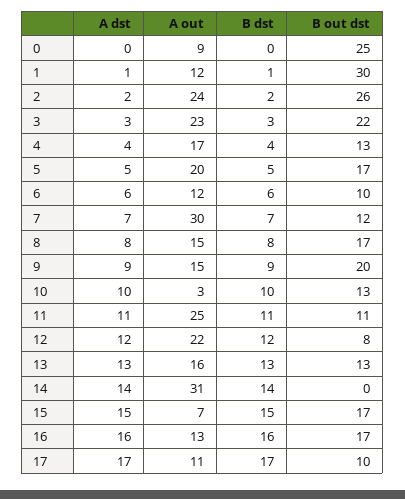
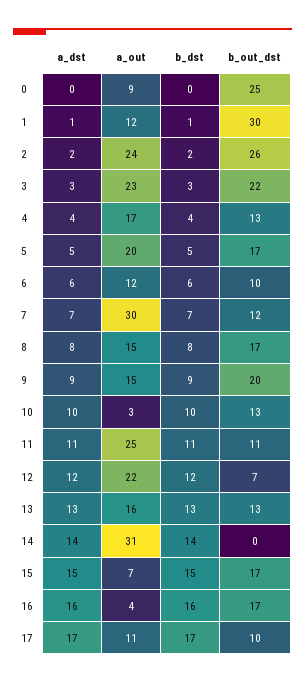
  {
    "A dst": {
      "0": 0,
      "1": 1,
      "2": 2,
      "3": 3,
      "4": 4,
      "5": 5,
      "6": 6,
      "7": 7,
      "8": 8,
      "9": 9,
      "10": 10,
      "11": 11,
      "12": 12,
      "13": 13,
      "14": 14,
      "15": 15,
      "16": 16,
      "17": 17
    },
    "A out": {
      "0": 9,
      "1": 12,
      "2": 24,
      "3": 23,
      "4": 17,
      "5": 20,
      "6": 12,
      "7": 30,
      "8": 15,
      "9": 15,
      "10": 3,
      "11": 25,
      "12": 22,
      "13": 16,
      "14": 31,
      "15": 7,
-     "16": 13,
+     "16": 4,
      "17": 11
    },
    "B dst": {
      "0": 0,
      "1": 1,
      "2": 2,
      "3": 3,
      "4": 4,
      "5": 5,
      "6": 6,
      "7": 7,
      "8": 8,
      "9": 9,
      "10": 10,
      "11": 11,
      "12": 12,
      "13": 13,
      "14": 14,
      "15": 15,
      "16": 16,
      "17": 17
    },
    "B out dst": {
      "0": 25,
      "1": 30,
      "2": 26,
      "3": 22,
      "4": 13,
      "5": 17,
      "6": 10,
      "7": 12,
      "8": 17,
      "9": 20,
      "10": 13,
      "11": 11,
-     "12": 8,
+     "12": 7,
      "13": 13,
      "14": 0,
      "15": 17,
      "16": 17,
      "17": 10
    }
  }

